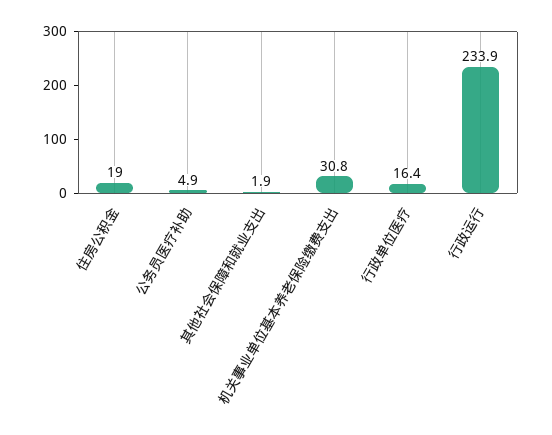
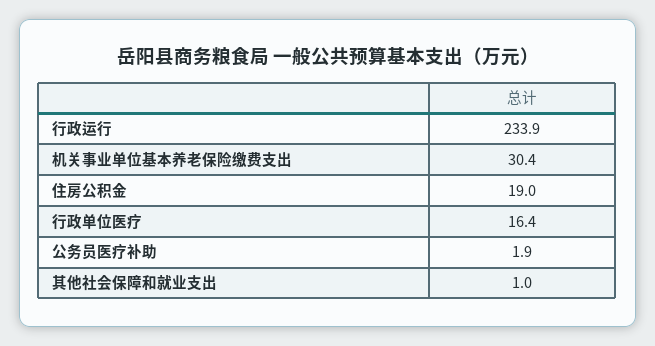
  {
    "住房公积金": 19,
-   "公务员医疗补助": 4.9,
+   "公务员医疗补助": 1.9,
-   "其他社会保障和就业支出": 1.9,
+   "其他社会保障和就业支出": 1,
-   "机关事业单位基本养老保险缴费支出": 30.8,
+   "机关事业单位基本养老保险缴费支出": 30.4,
    "行政单位医疗": 16.4,
    "行政运行": 233.9
  }

